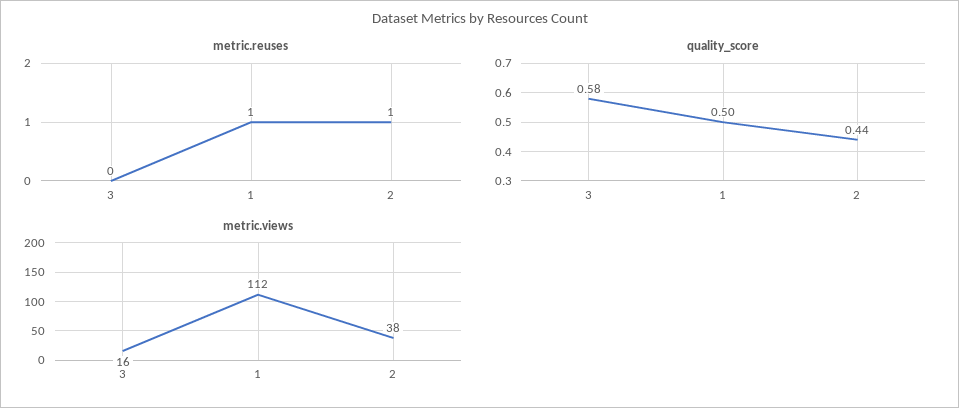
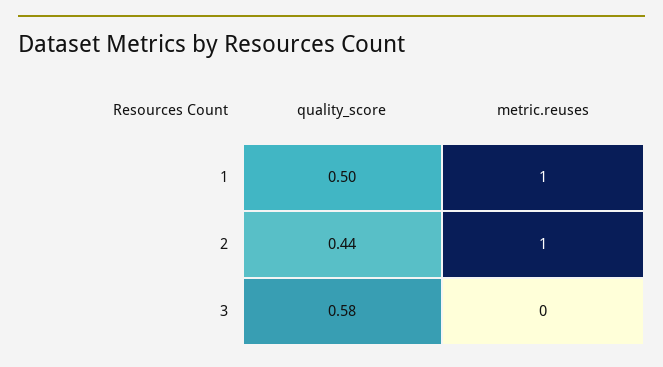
  {
    "metric.reuses": {
      "3": 0,
      "1": 1,
      "2": 1
    },
    "quality_score": {
      "3": 0.58,
      "1": 0.5,
      "2": 0.44
-   },
+   }
-   "metric.views": {
-     "3": 16,
-     "1": 112,
-     "2": 38
-   }
  }

